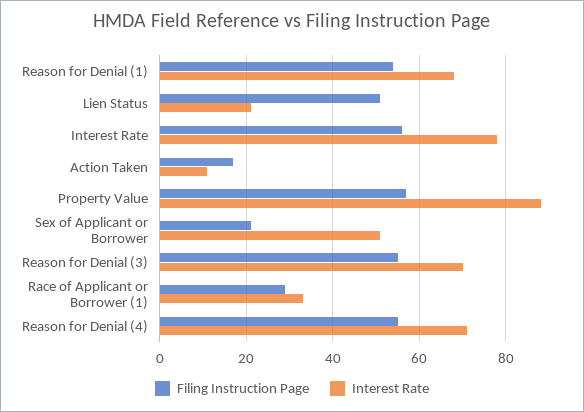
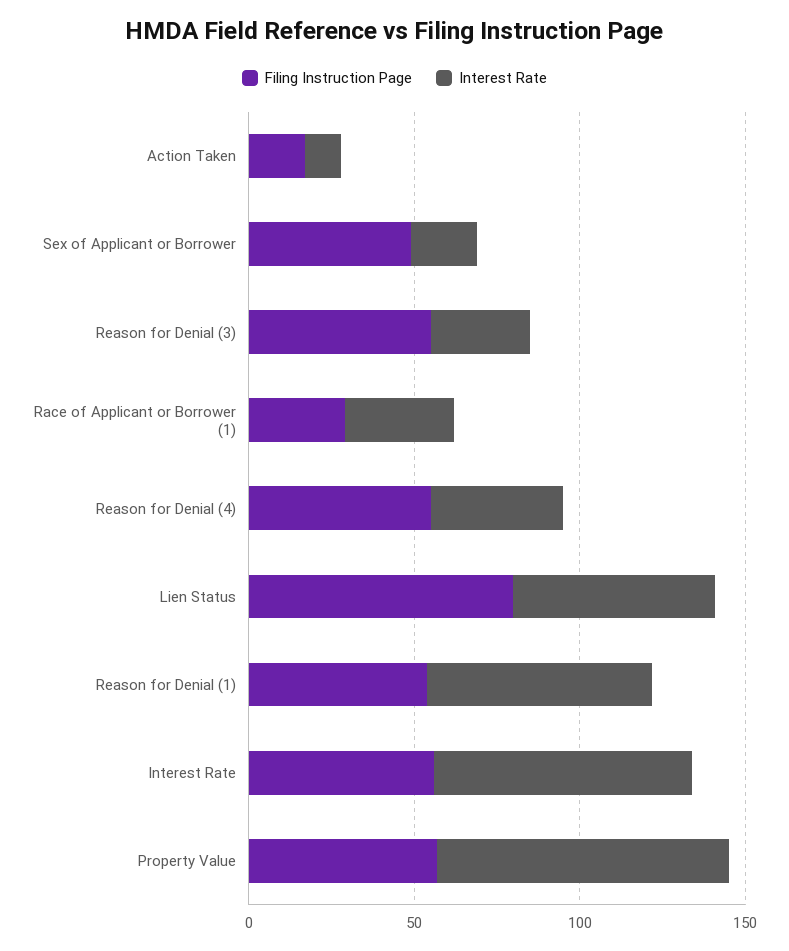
  {
    "Filing Instruction Page": {
      "Reason for Denial (1)": 55,
-     "Lien Status": 50,
+     "Lien Status": 80,
      "Interest Rate": 55,
      "Action Taken": 15,
      "Property Value": 55,
-     "Sex of Applicant or Borrower": 20,
+     "Sex of Applicant or Borrower": 50,
      "Reason for Denial (3)": 55,
      "Race of Applicant or Borrower (1)": 30,
      "Reason for Denial (4)": 55
    },
    "Interest Rate": {
      "Reason for Denial (1)": 70,
-     "Lien Status": 20,
+     "Lien Status": 60,
      "Interest Rate": 80,
      "Action Taken": 10,
      "Property Value": 90,
-     "Sex of Applicant or Borrower": 50,
+     "Sex of Applicant or Borrower": 20,
-     "Reason for Denial (3)": 70,
+     "Reason for Denial (3)": 30,
      "Race of Applicant or Borrower (1)": 35,
-     "Reason for Denial (4)": 70
+     "Reason for Denial (4)": 40
    }
  }

